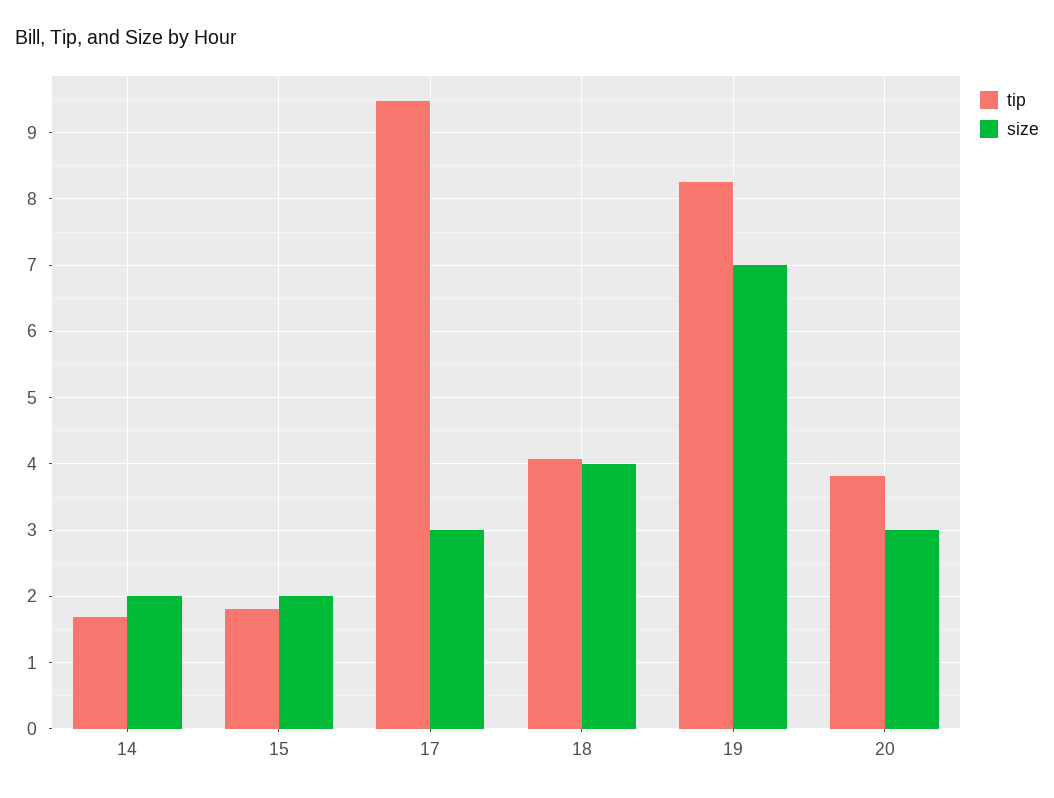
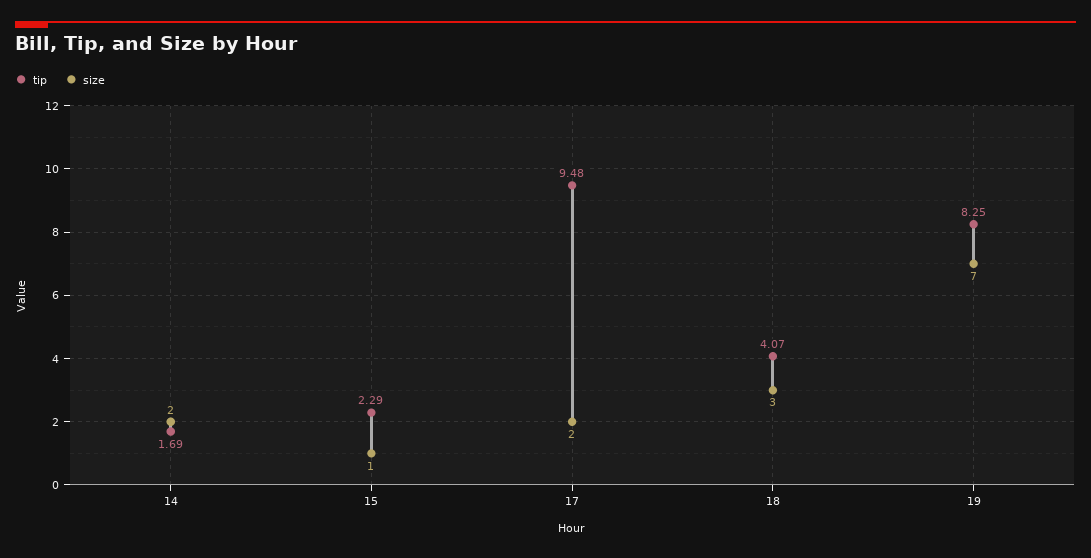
  {
    "tip": {
      "14": 1.69,
-     "15": 1.8,
+     "15": 2.29,
      "17": 9.48,
      "18": 4.07,
-     "19": 8.25,
+     "19": 8.25
-     "20": 3.8
    },
    "size": {
      "14": 2,
-     "15": 2,
+     "15": 1,
-     "17": 3,
+     "17": 2,
-     "18": 4,
+     "18": 3,
-     "19": 7,
+     "19": 7
-     "20": 3
    }
  }

